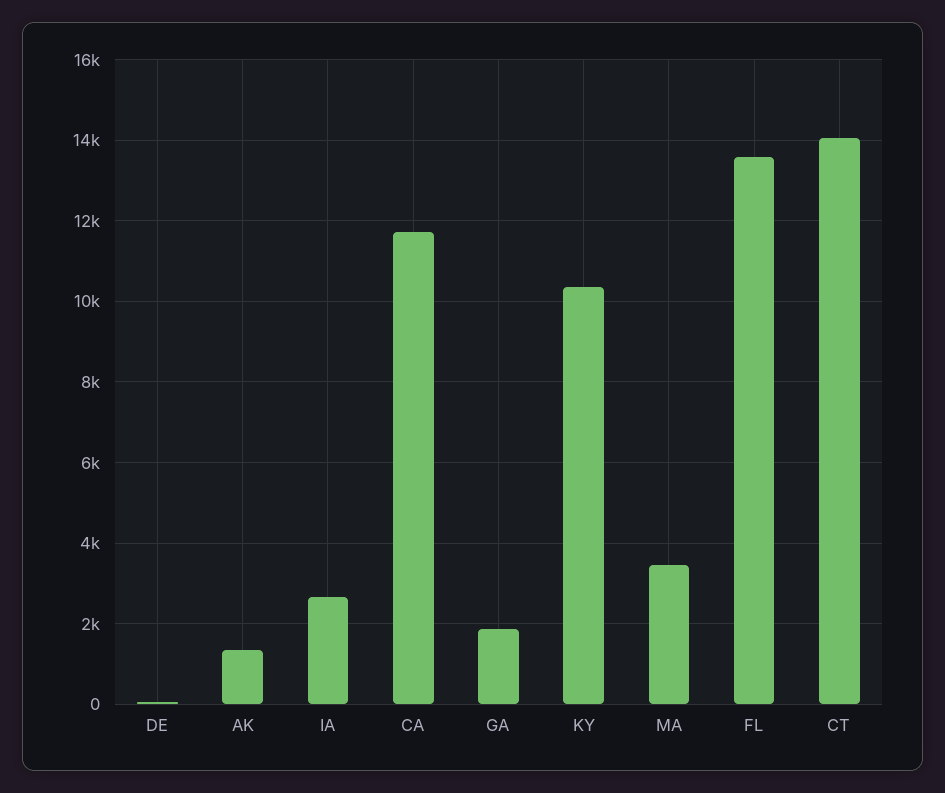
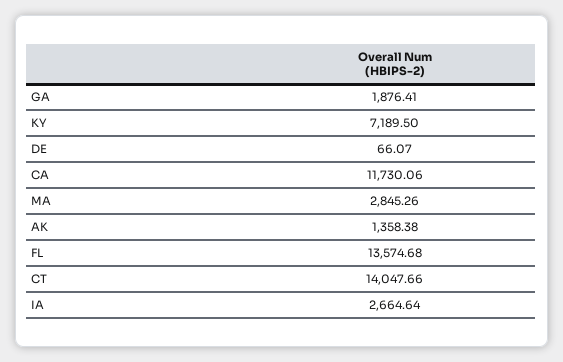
  {
    "DE": 66.07,
    "AK": 1358.38,
    "IA": 2664.64,
    "CA": 11730.06,
    "GA": 1876.41,
-   "KY": 10400,
+   "KY": 7189.5,
-   "MA": 3400,
+   "MA": 2845.26,
    "FL": 13574.68,
    "CT": 14047.66
  }

